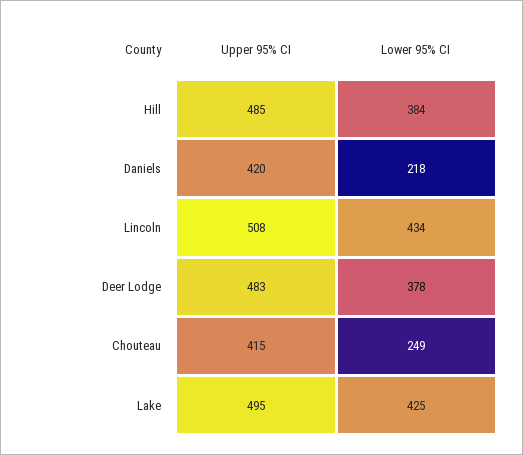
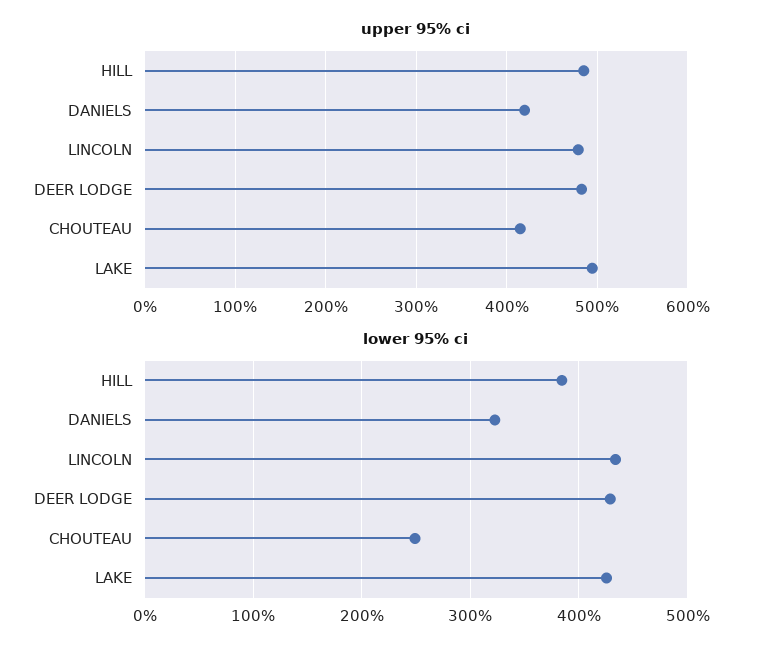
  {
    "Upper 95% CI": {
      "Hill": 485,
      "Daniels": 420,
-     "Lincoln": 508,
+     "Lincoln": 480,
      "Deer Lodge": 483,
      "Chouteau": 415,
      "Lake": 495
    },
    "Lower 95% CI": {
      "Hill": 384,
-     "Daniels": 218,
+     "Daniels": 320,
      "Lincoln": 434,
-     "Deer Lodge": 378,
+     "Deer Lodge": 430,
      "Chouteau": 249,
      "Lake": 425
    }
  }

